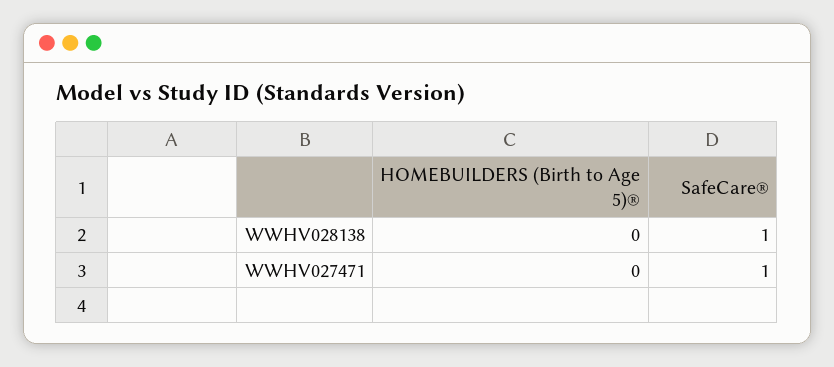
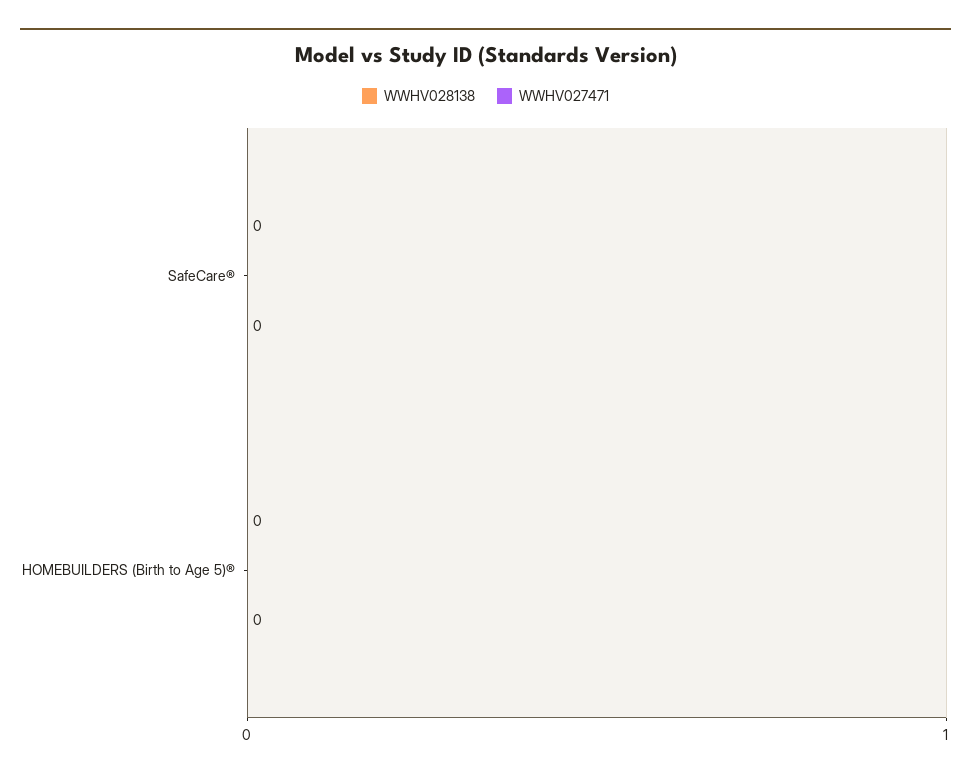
  {
    "WWHV028138": {
      "HOMEBUILDERS (Birth to Age 5)®": 0,
-     "SafeCare®": 1
+     "SafeCare®": 0
    },
    "WWHV027471": {
      "HOMEBUILDERS (Birth to Age 5)®": 0,
-     "SafeCare®": 1
+     "SafeCare®": 0
    }
  }

